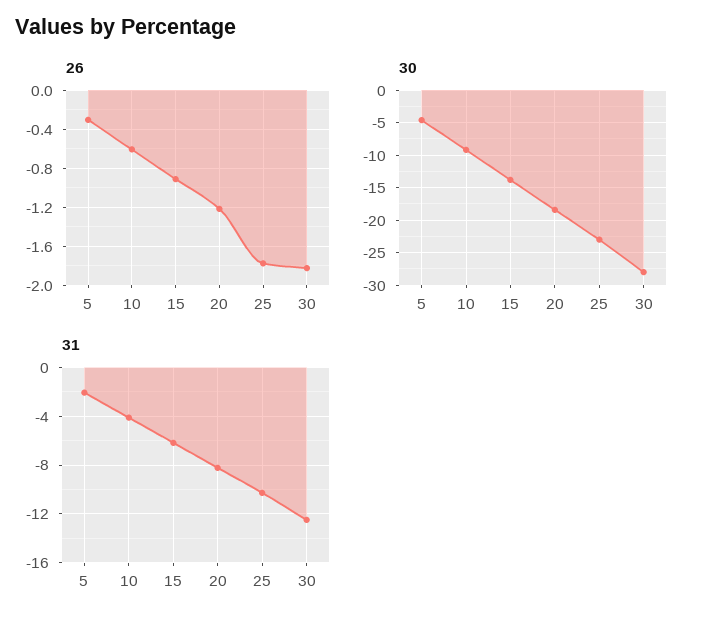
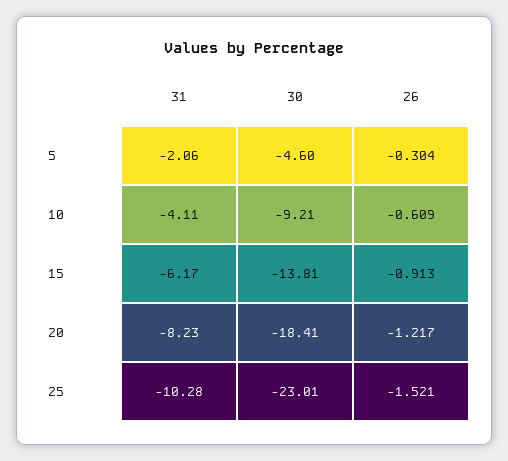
  {
    "26": {
      "5": -0.304,
      "10": -0.609,
      "15": -0.913,
      "20": -1.217,
-     "25": -1.8,
+     "25": -1.521
-     "30": -1.8
    },
    "30": {
      "5": -4.6,
      "10": -9.21,
      "15": -13.81,
      "20": -18.41,
-     "25": -23.01,
+     "25": -23.01
-     "30": -28
    },
    "31": {
      "5": -2.06,
      "10": -4.11,
      "15": -6.17,
      "20": -8.23,
-     "25": -10.28,
+     "25": -10.28
-     "30": -12.5
    }
  }

